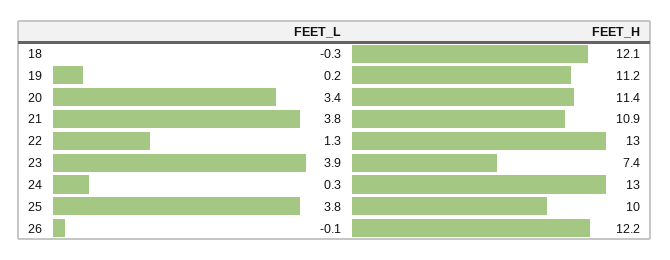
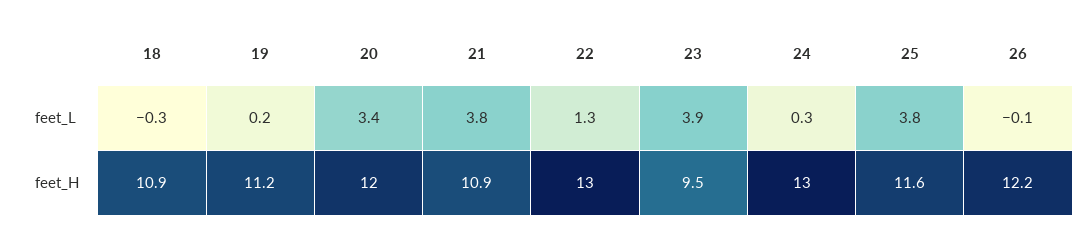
  {
    "FEET_L": {
      "18": -0.3,
      "19": 0.2,
      "20": 3.4,
      "21": 3.8,
      "22": 1.3,
      "23": 3.9,
      "24": 0.3,
      "25": 3.8,
      "26": -0.1
    },
    "FEET_H": {
-     "18": 12.1,
+     "18": 10.9,
      "19": 11.2,
-     "20": 11.4,
+     "20": 12,
      "21": 10.9,
      "22": 13,
-     "23": 7.4,
+     "23": 9.5,
      "24": 13,
-     "25": 10,
+     "25": 11.6,
      "26": 12.2
    }
  }

